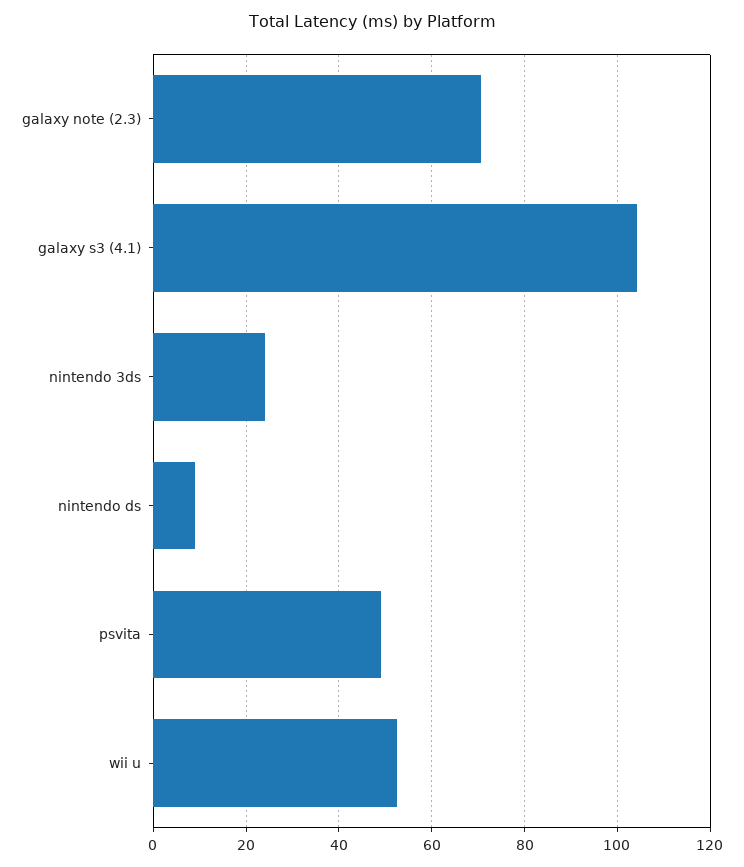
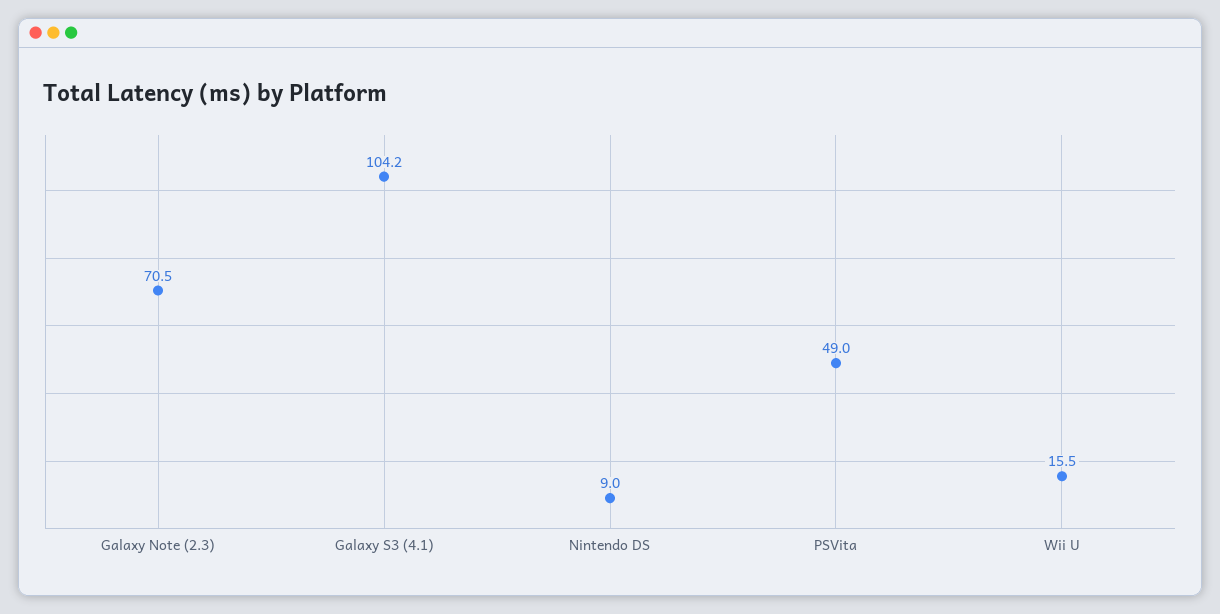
  {
    "galaxy note (2.3)": 70.5,
    "galaxy s3 (4.1)": 104.2,
-   "nintendo 3ds": 24,
    "nintendo ds": 9,
    "psvita": 49,
-   "wii u": 52
+   "wii u": 15.5
  }

